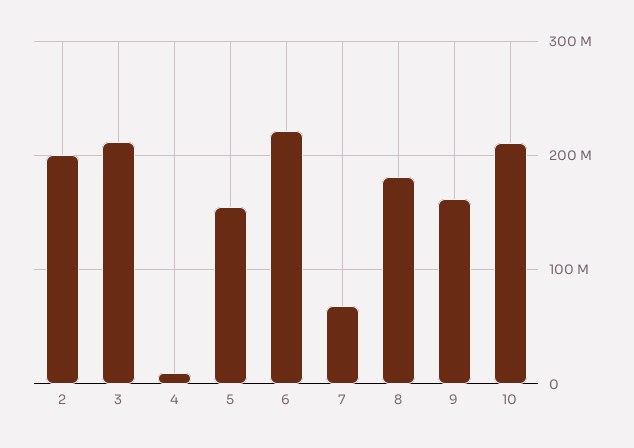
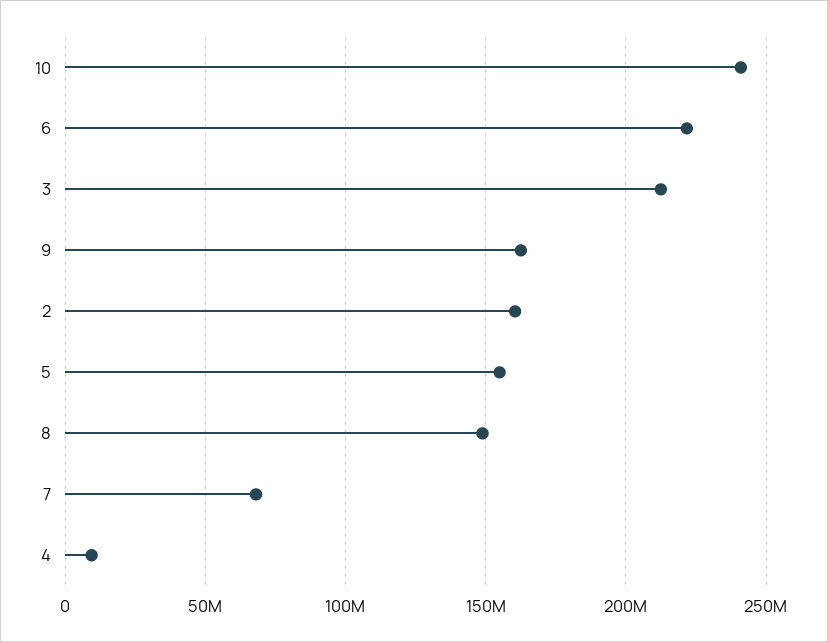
  {
-   "2": 200000000,
+   "2": 160000000,
    "3": 210000000,
    "4": 10000000,
    "5": 155000000,
    "6": 220000000,
    "7": 70000000,
-   "8": 180000000,
+   "8": 150000000,
    "9": 165000000,
-   "10": 210000000
+   "10": 240000000
  }

